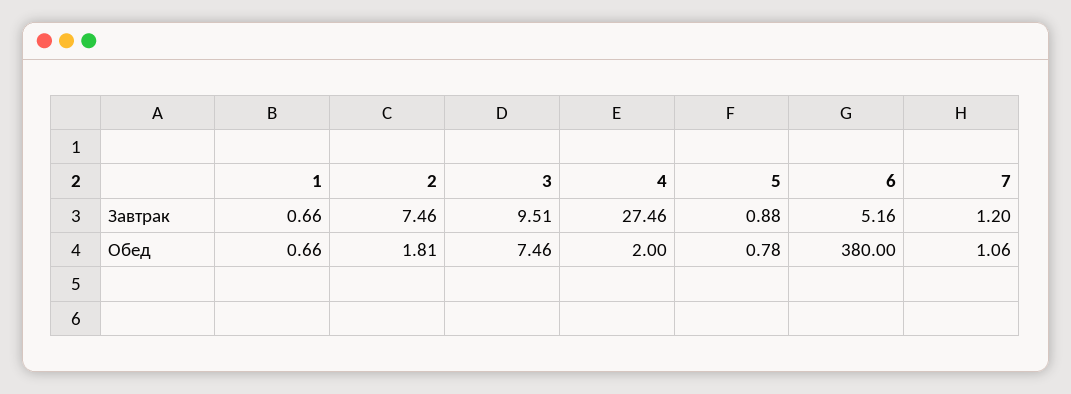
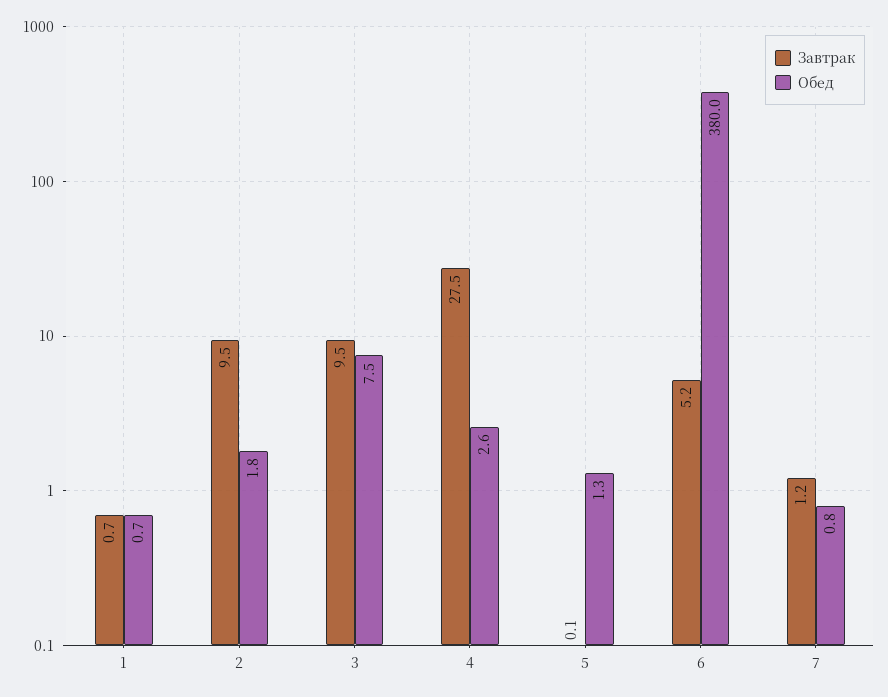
  {
    "Завтрак": {
      "1": 0.66,
-     "2": 7.46,
+     "2": 9.5,
      "3": 9.51,
      "4": 27.46,
-     "5": 0.88,
+     "5": 0.1,
      "6": 5.16,
      "7": 1.2
    },
    "Обед": {
      "1": 0.66,
      "2": 1.81,
      "3": 7.46,
-     "4": 2,
+     "4": 2.6,
-     "5": 0.78,
+     "5": 1.3,
      "6": 380,
-     "7": 1.06
+     "7": 0.8
    }
  }

